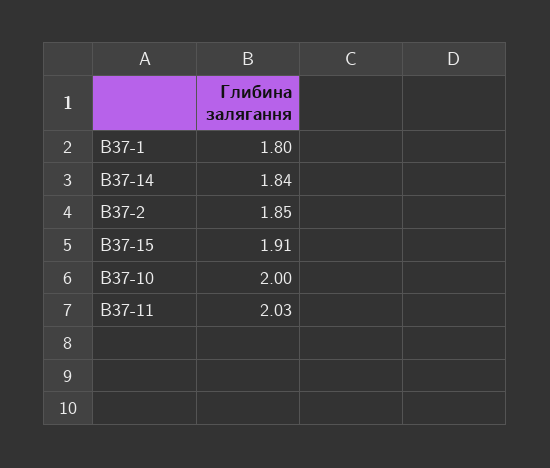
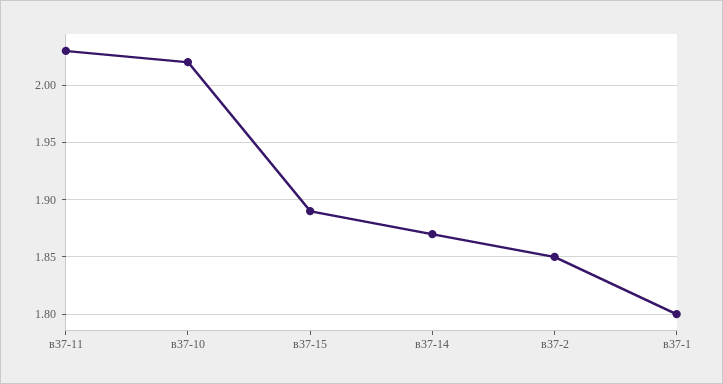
  {
    "В37-1": 1.8,
-   "В37-14": 1.84,
+   "В37-14": 1.87,
    "В37-2": 1.85,
-   "В37-15": 1.91,
+   "В37-15": 1.89,
-   "В37-10": 2,
+   "В37-10": 2.02,
    "В37-11": 2.03
  }

